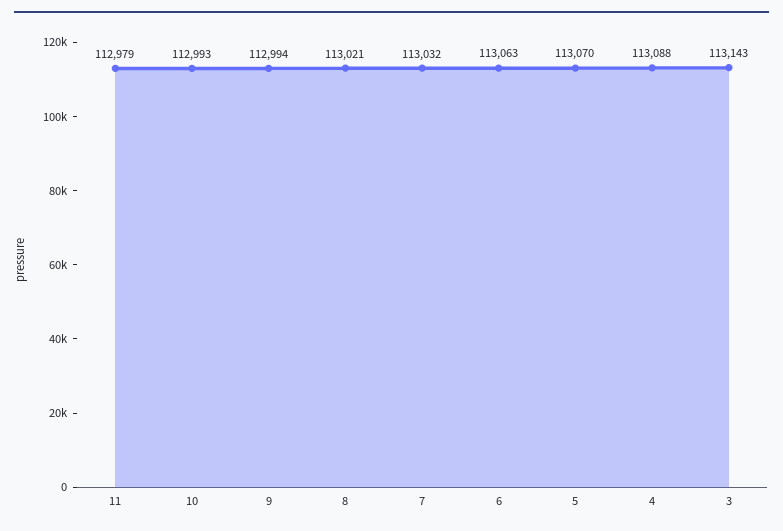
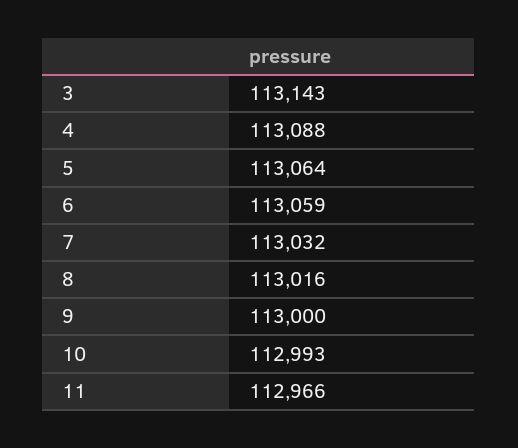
  {
-   "11": 112979,
+   "11": 112966,
    "10": 112993,
-   "9": 112994,
+   "9": 113000,
-   "8": 113021,
+   "8": 113016,
    "7": 113032,
-   "6": 113063,
+   "6": 113059,
-   "5": 113070,
+   "5": 113064,
    "4": 113088,
    "3": 113143
  }

